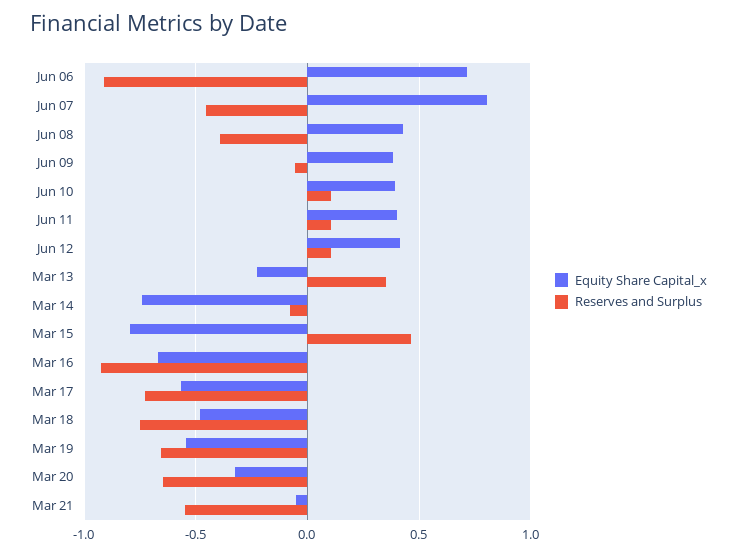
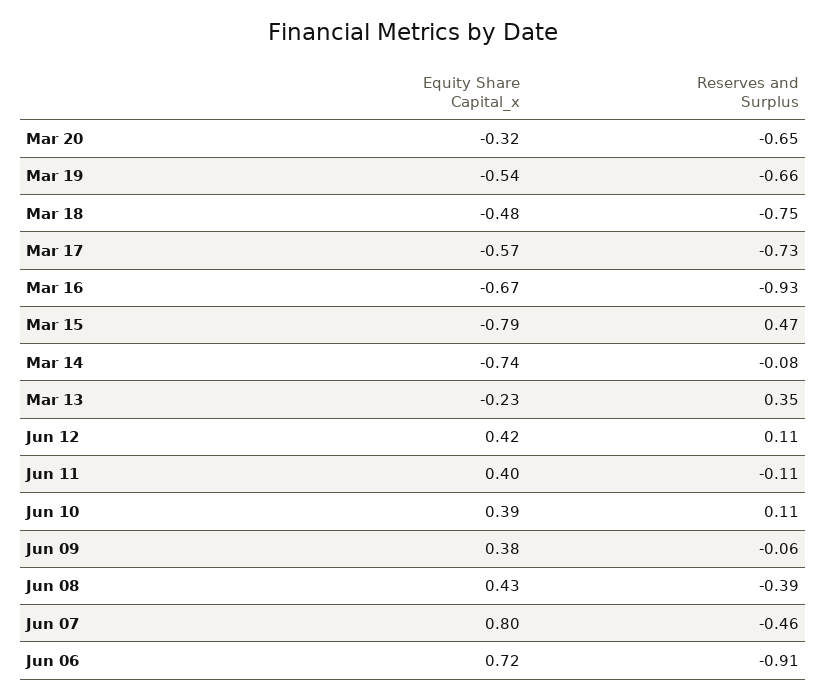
  {
    "Equity Share Capital_x": {
      "Jun 06": 0.72,
      "Jun 07": 0.8,
      "Jun 08": 0.43,
      "Jun 09": 0.38,
      "Jun 10": 0.39,
      "Jun 11": 0.4,
      "Jun 12": 0.42,
      "Mar 13": -0.23,
      "Mar 14": -0.74,
      "Mar 15": -0.79,
      "Mar 16": -0.67,
      "Mar 17": -0.57,
      "Mar 18": -0.48,
      "Mar 19": -0.54,
-     "Mar 20": -0.32,
+     "Mar 20": -0.32
-     "Mar 21": -0.05
    },
    "Reserves and Surplus": {
      "Jun 06": -0.91,
      "Jun 07": -0.46,
      "Jun 08": -0.39,
      "Jun 09": -0.06,
      "Jun 10": 0.11,
-     "Jun 11": 0.1,
+     "Jun 11": -0.11,
      "Jun 12": 0.11,
      "Mar 13": 0.35,
      "Mar 14": -0.08,
      "Mar 15": 0.47,
      "Mar 16": -0.93,
      "Mar 17": -0.73,
      "Mar 18": -0.75,
      "Mar 19": -0.66,
-     "Mar 20": -0.65,
+     "Mar 20": -0.65
-     "Mar 21": -0.55
    }
  }

